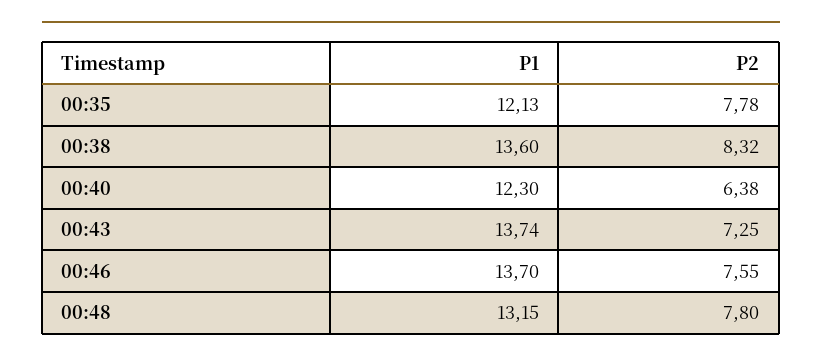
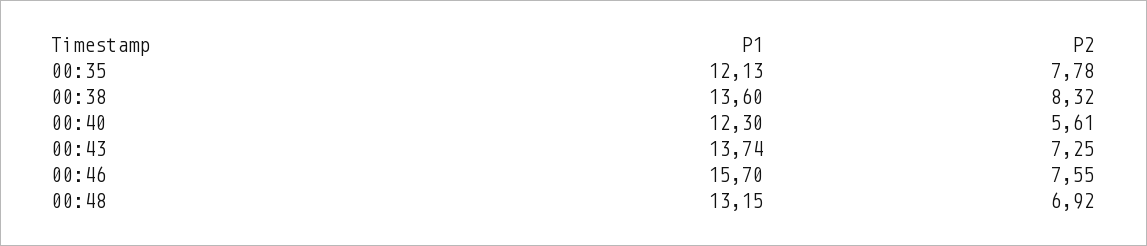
  {
    "P1": {
      "00:35": 12.13,
      "00:38": 13.6,
      "00:40": 12.3,
      "00:43": 13.74,
-     "00:46": 13.7,
+     "00:46": 15.7,
      "00:48": 13.15
    },
    "P2": {
      "00:35": 7.78,
      "00:38": 8.32,
-     "00:40": 6.38,
+     "00:40": 5.61,
      "00:43": 7.25,
      "00:46": 7.55,
-     "00:48": 7.8
+     "00:48": 6.92
    }
  }

